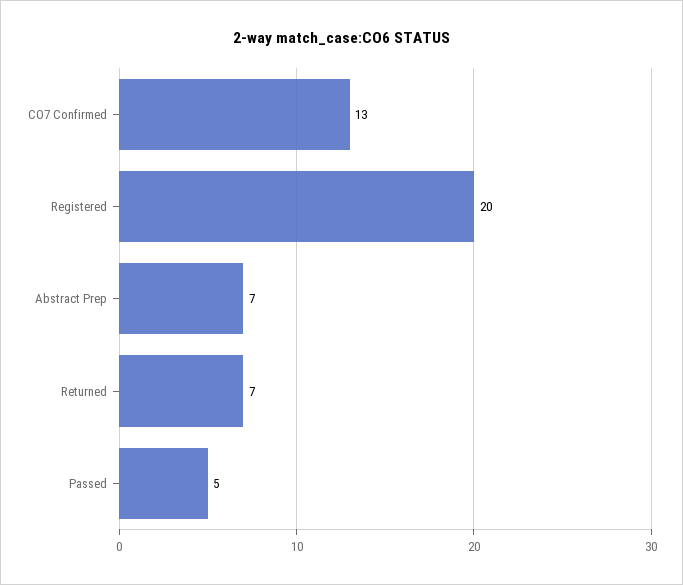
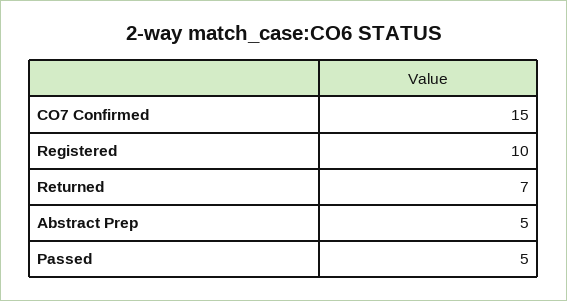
  {
-   "CO7 Confirmed": 13,
+   "CO7 Confirmed": 15,
-   "Registered": 20,
+   "Registered": 10,
-   "Abstract Prep": 7,
+   "Abstract Prep": 5,
    "Returned": 7,
    "Passed": 5
  }

